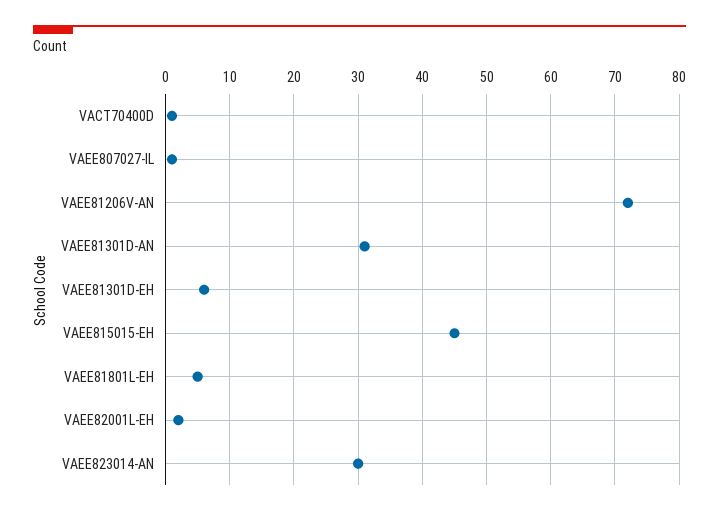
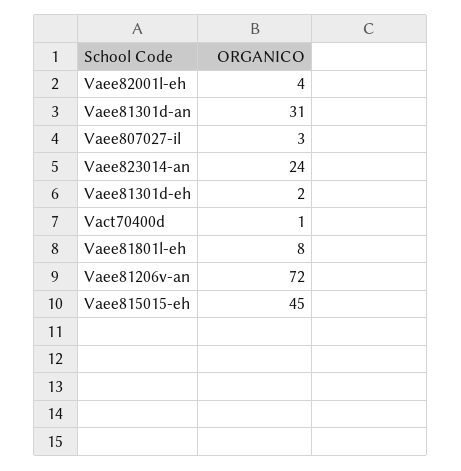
  {
    "VACT70400D": 1,
-   "VAEE807027-IL": 1,
+   "VAEE807027-IL": 3,
    "VAEE81206V-AN": 72,
    "VAEE81301D-AN": 31,
-   "VAEE81301D-EH": 6,
+   "VAEE81301D-EH": 2,
    "VAEE815015-EH": 45,
-   "VAEE81801L-EH": 5,
+   "VAEE81801L-EH": 8,
-   "VAEE82001L-EH": 2,
+   "VAEE82001L-EH": 4,
-   "VAEE823014-AN": 30
+   "VAEE823014-AN": 24
  }

